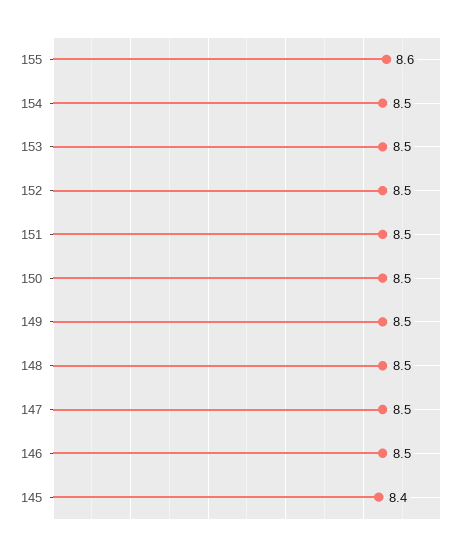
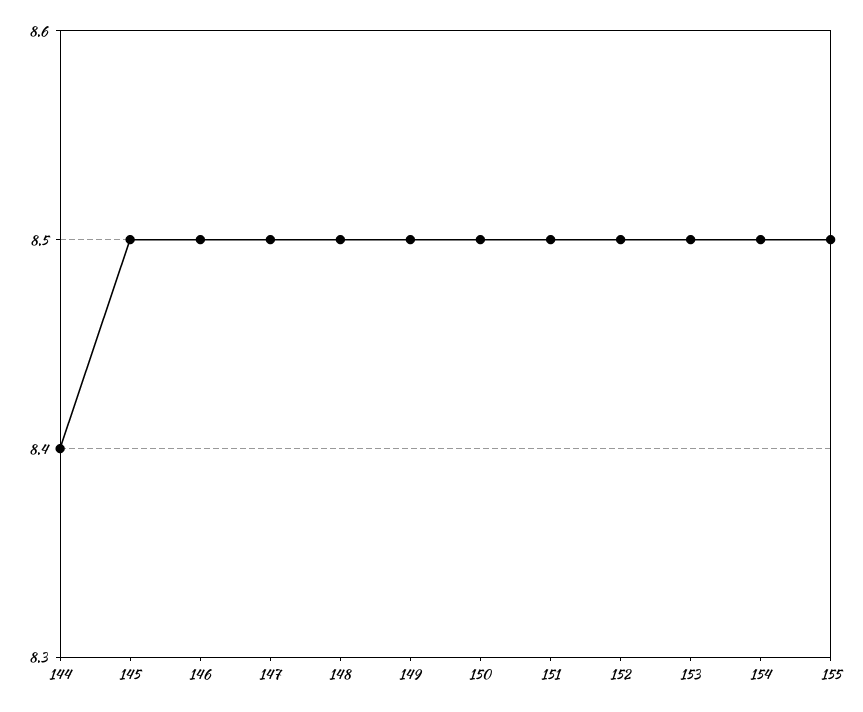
  {
-   "155": 8.6,
+   "155": 8.5,
    "154": 8.5,
    "153": 8.5,
    "152": 8.5,
    "151": 8.5,
    "150": 8.5,
    "149": 8.5,
    "148": 8.5,
    "147": 8.5,
    "146": 8.5,
-   "145": 8.4
+   "145": 8.5,
+   "144": 8.4
  }

